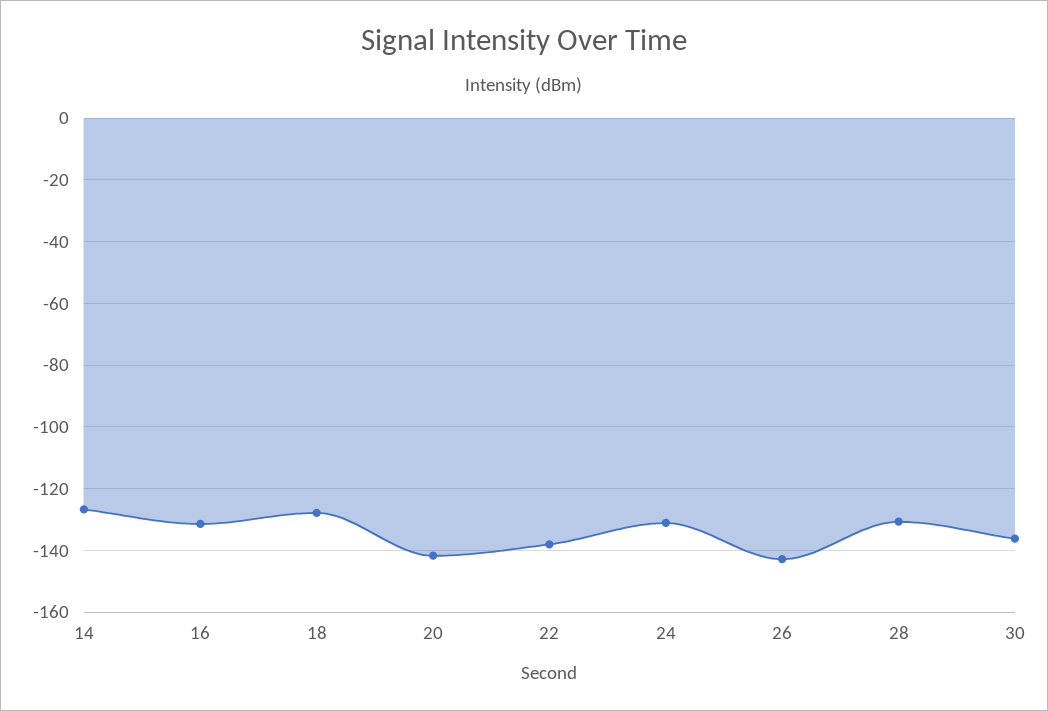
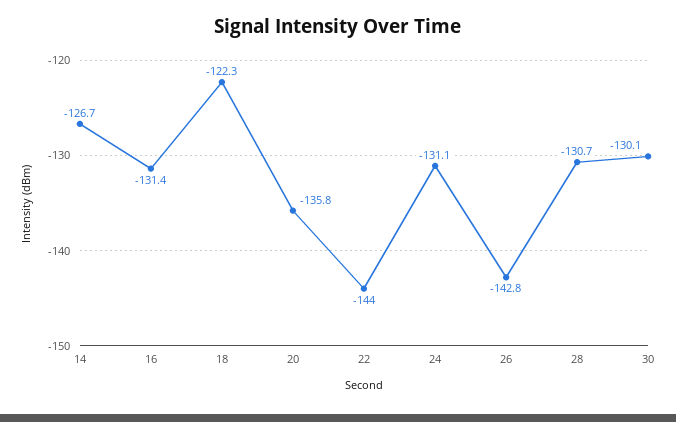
  {
    "14": -126.7,
    "16": -131.4,
-   "18": -128,
+   "18": -122.3,
-   "20": -142,
+   "20": -135.8,
-   "22": -138,
+   "22": -144,
    "24": -131.1,
    "26": -142.8,
    "28": -130.7,
-   "30": -136
+   "30": -130.1
  }

